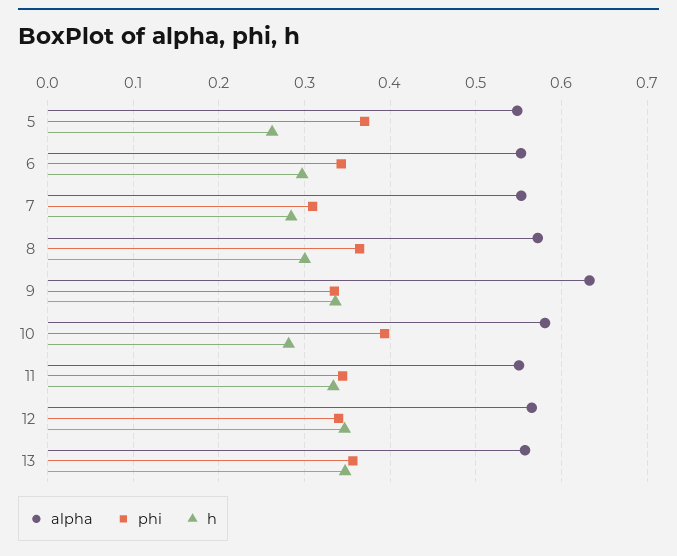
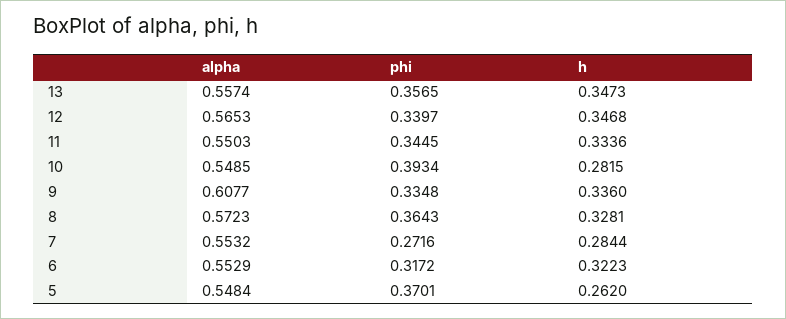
  {
    "alpha": {
      "5": 0.5484,
      "6": 0.5529,
      "7": 0.5532,
      "8": 0.5723,
-     "9": 0.63,
+     "9": 0.6077,
-     "10": 0.58,
+     "10": 0.5485,
      "11": 0.5503,
      "12": 0.5653,
      "13": 0.5574
    },
    "phi": {
      "5": 0.3701,
-     "6": 0.34,
+     "6": 0.3172,
-     "7": 0.31,
+     "7": 0.2716,
      "8": 0.3643,
      "9": 0.3348,
      "10": 0.3934,
      "11": 0.3445,
      "12": 0.3397,
      "13": 0.3565
    },
    "h": {
      "5": 0.262,
-     "6": 0.3,
+     "6": 0.3223,
      "7": 0.2844,
-     "8": 0.3,
+     "8": 0.3281,
      "9": 0.336,
      "10": 0.2815,
      "11": 0.3336,
      "12": 0.3468,
      "13": 0.3473
    }
  }

